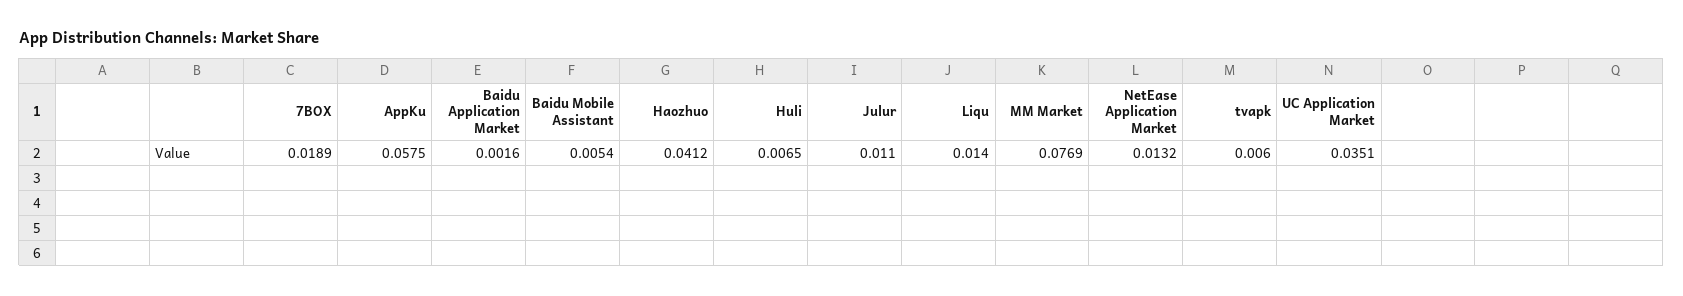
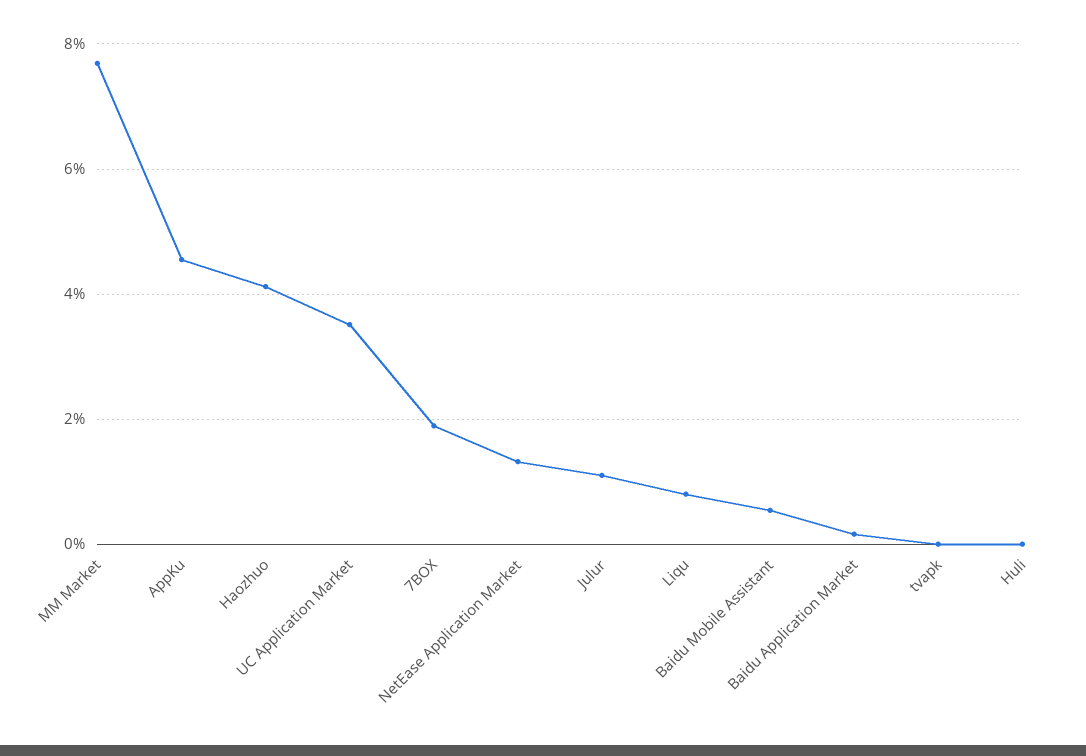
  {
    "7BOX": 0.0189,
-   "AppKu": 0.0575,
+   "AppKu": 0.046,
    "Baidu Application Market": 0.0016,
    "Baidu Mobile Assistant": 0.0054,
    "Haozhuo": 0.0412,
-   "Huli": 0.0065,
+   "Huli": 0,
    "Julur": 0.011,
-   "Liqu": 0.014,
+   "Liqu": 0.008,
    "MM Market": 0.0769,
    "NetEase Application Market": 0.0132,
-   "tvapk": 0.006,
+   "tvapk": 0,
    "UC Application Market": 0.0351
  }

